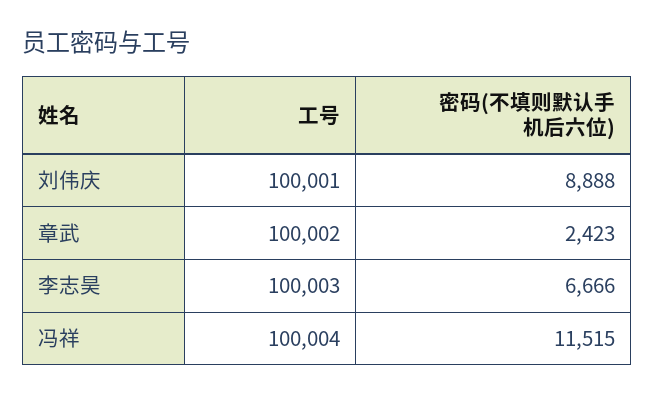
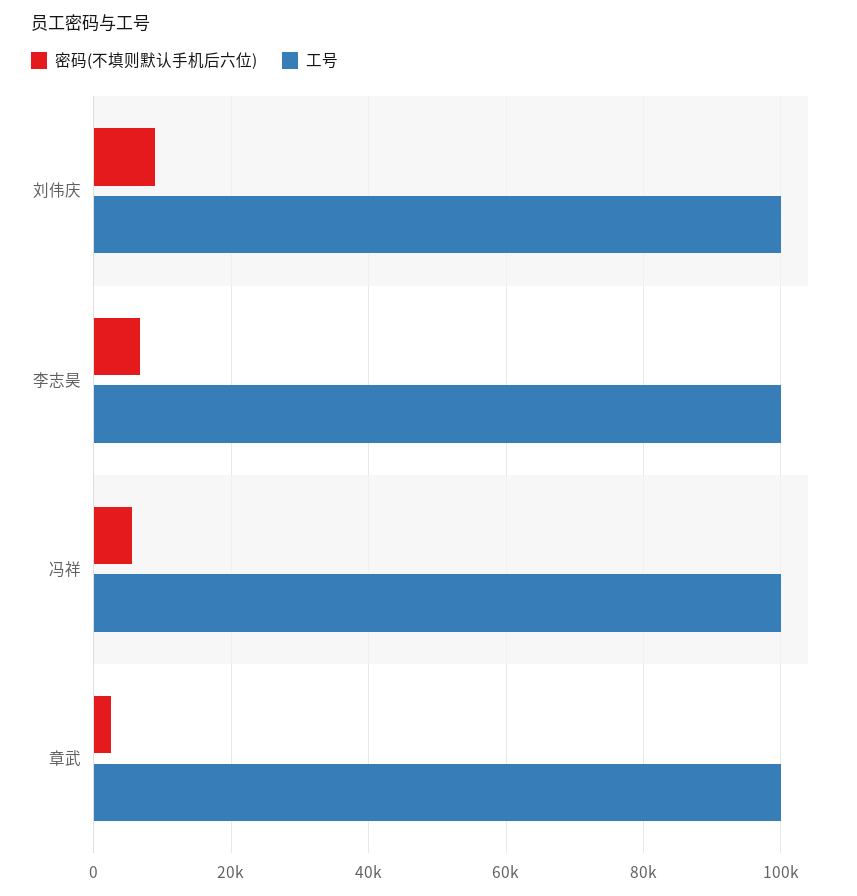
  {
    "工号": {
      "刘伟庆": 100001,
      "章武": 100002,
      "李志昊": 100003,
      "冯祥": 100004
    },
    "密码(不填则默认手机后六位)": {
      "刘伟庆": 8888,
      "章武": 2423,
      "李志昊": 6666,
-     "冯祥": 11515
+     "冯祥": 6000
    }
  }

